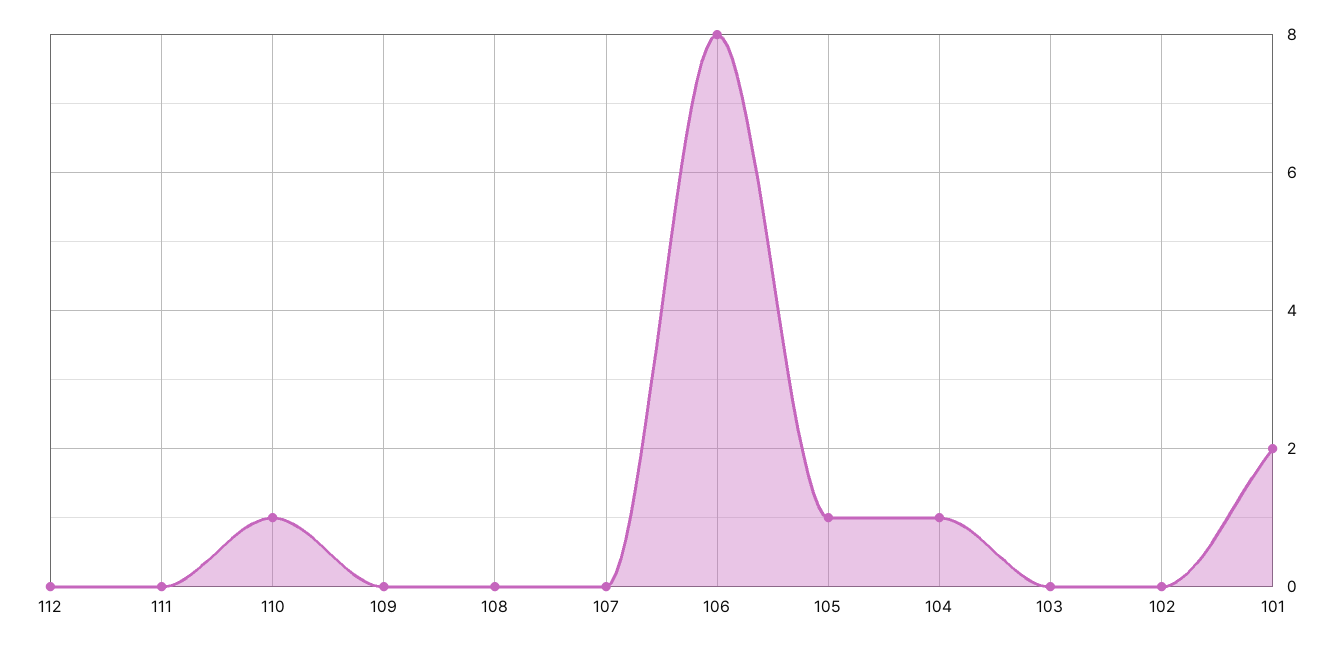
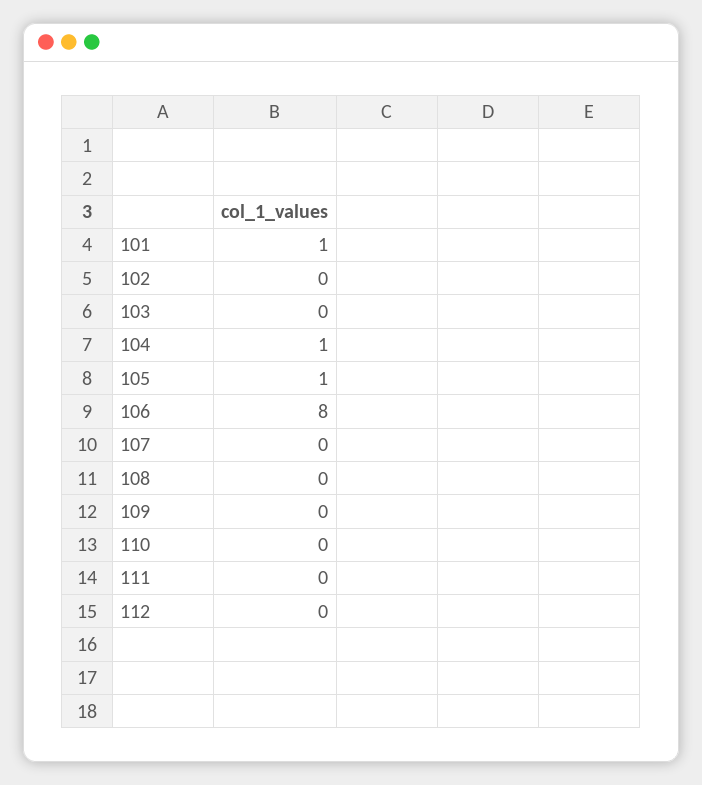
  {
    "112": 0,
    "111": 0,
-   "110": 1,
+   "110": 0,
    "109": 0,
    "108": 0,
    "107": 0,
    "106": 8,
    "105": 1,
    "104": 1,
    "103": 0,
    "102": 0,
-   "101": 2
+   "101": 1
  }

